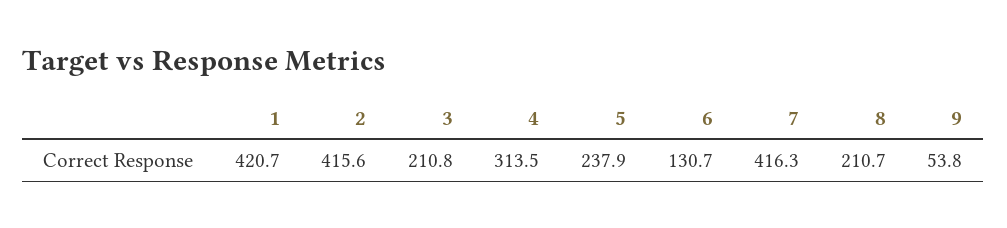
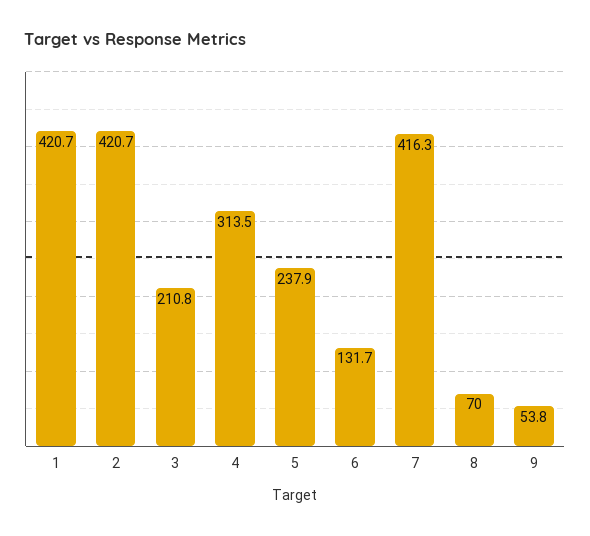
  {
    "1": 420.7,
-   "2": 415.6,
+   "2": 420.7,
    "3": 210.8,
    "4": 313.5,
    "5": 237.9,
-   "6": 130.7,
+   "6": 131.7,
    "7": 416.3,
-   "8": 210.7,
+   "8": 70,
    "9": 53.8
  }

